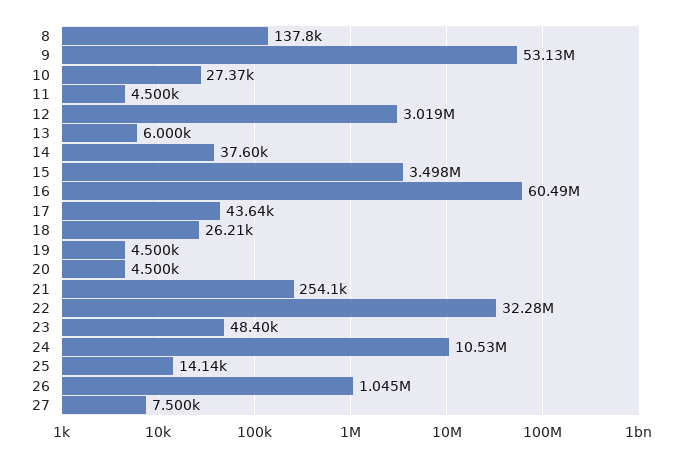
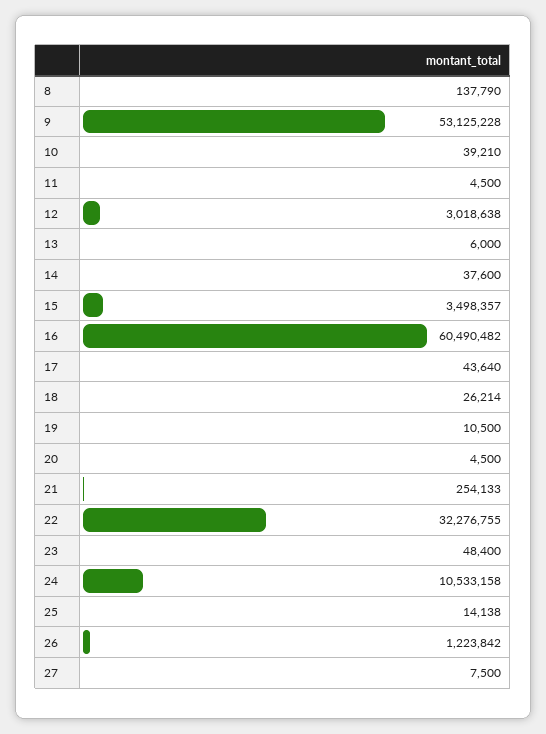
  {
    "8": 137790,
    "9": 53125228,
-   "10": 27370,
+   "10": 39210,
    "11": 4500,
    "12": 3018638,
    "13": 6000,
    "14": 37600,
    "15": 3498357,
    "16": 60490482,
    "17": 43640,
    "18": 26214,
-   "19": 4500,
+   "19": 10500,
    "20": 4500,
    "21": 254133,
    "22": 32276755,
    "23": 48400,
    "24": 10533158,
    "25": 14138,
-   "26": 1045000,
+   "26": 1223842,
    "27": 7500
  }

